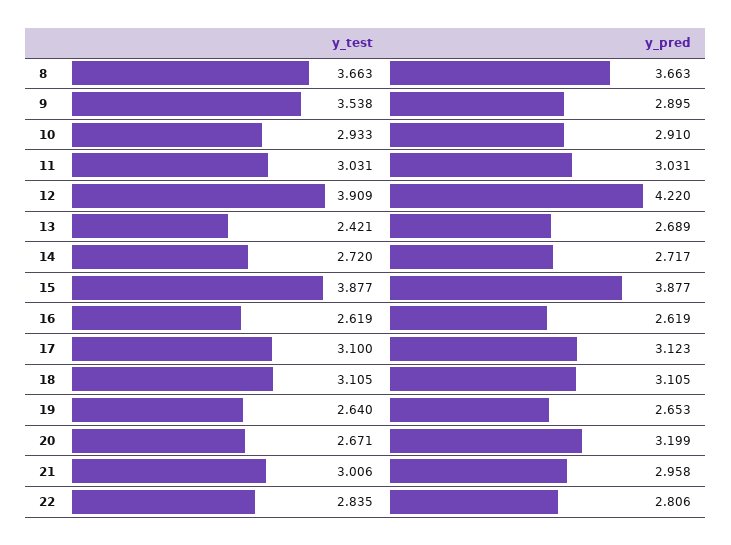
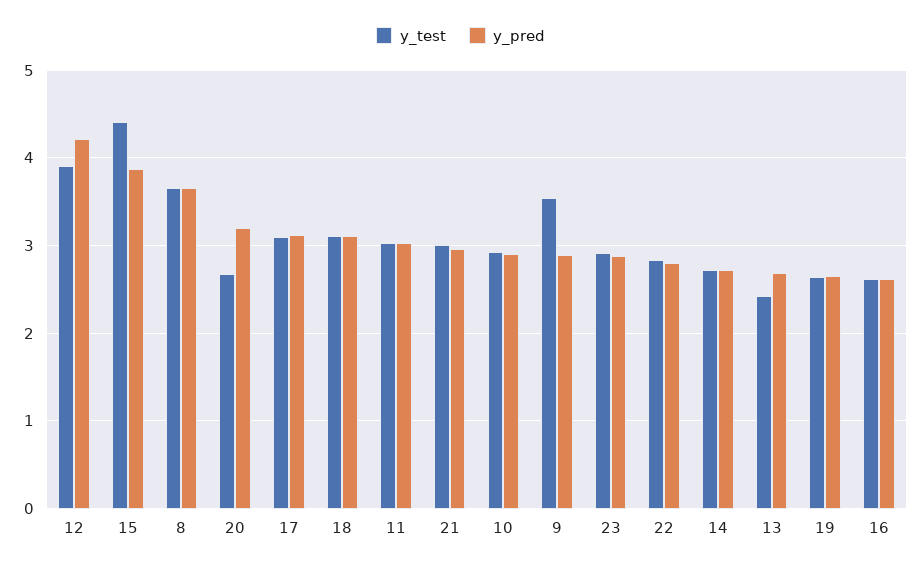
  {
    "y_test": {
      "8": 3.663,
      "9": 3.538,
      "10": 2.933,
      "11": 3.031,
      "12": 3.909,
      "13": 2.421,
      "14": 2.72,
-     "15": 3.877,
+     "15": 4.4,
      "16": 2.619,
      "17": 3.1,
      "18": 3.105,
      "19": 2.64,
      "20": 2.671,
      "21": 3.006,
-     "22": 2.835
+     "22": 2.835,
+     "23": 2.9
    },
    "y_pred": {
      "8": 3.663,
      "9": 2.895,
      "10": 2.91,
      "11": 3.031,
      "12": 4.22,
      "13": 2.689,
      "14": 2.717,
      "15": 3.877,
      "16": 2.619,
      "17": 3.123,
      "18": 3.105,
      "19": 2.653,
      "20": 3.199,
      "21": 2.958,
-     "22": 2.806
+     "22": 2.806,
+     "23": 2.9
    }
  }

